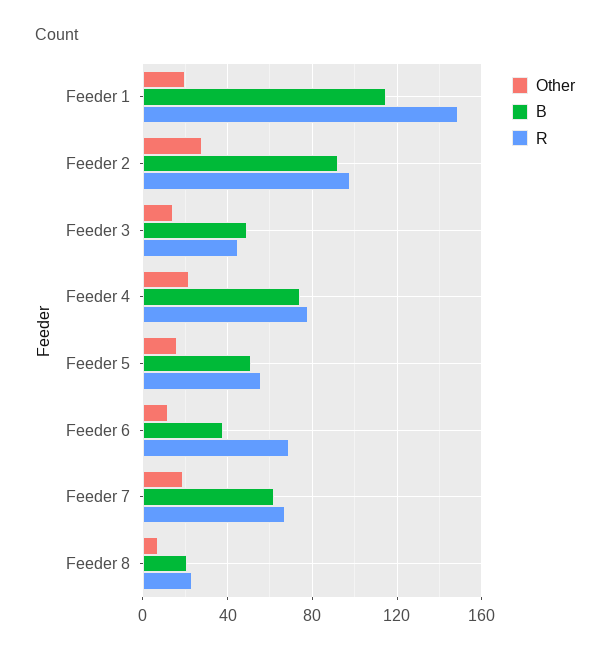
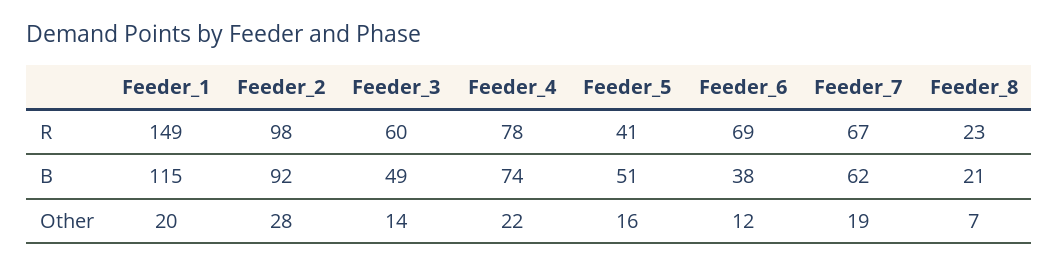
  {
    "Other": {
      "Feeder 1": 20,
      "Feeder 2": 28,
      "Feeder 3": 14,
      "Feeder 4": 22,
      "Feeder 5": 16,
      "Feeder 6": 12,
      "Feeder 7": 19,
      "Feeder 8": 7
    },
    "B": {
      "Feeder 1": 115,
      "Feeder 2": 92,
      "Feeder 3": 49,
      "Feeder 4": 74,
      "Feeder 5": 51,
      "Feeder 6": 38,
      "Feeder 7": 62,
      "Feeder 8": 21
    },
    "R": {
      "Feeder 1": 149,
      "Feeder 2": 98,
-     "Feeder 3": 45,
+     "Feeder 3": 60,
      "Feeder 4": 78,
-     "Feeder 5": 55,
+     "Feeder 5": 41,
      "Feeder 6": 69,
      "Feeder 7": 67,
      "Feeder 8": 23
    }
  }

